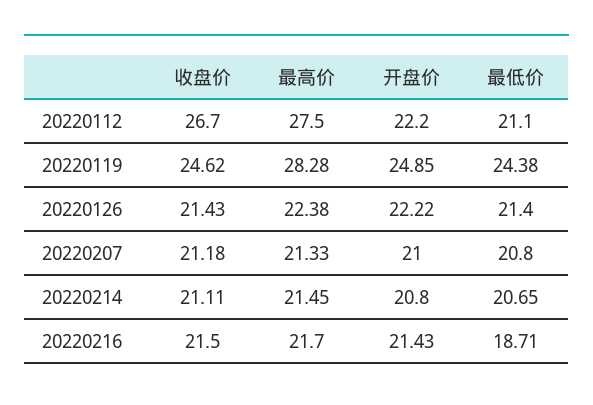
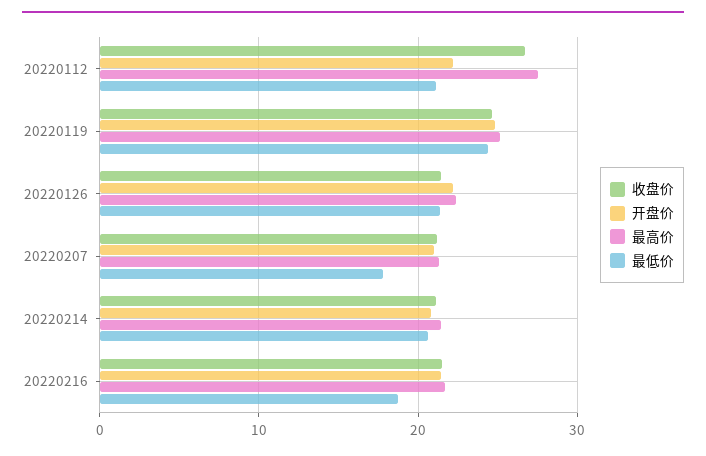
  {
    "收盘价": {
      "20220112": 26.7,
      "20220119": 24.62,
      "20220126": 21.43,
      "20220207": 21.18,
      "20220214": 21.11,
      "20220216": 21.5
    },
    "最高价": {
      "20220112": 27.5,
-     "20220119": 28.28,
+     "20220119": 25,
      "20220126": 22.38,
      "20220207": 21.33,
      "20220214": 21.45,
      "20220216": 21.7
    },
    "开盘价": {
      "20220112": 22.2,
      "20220119": 24.85,
      "20220126": 22.22,
      "20220207": 21,
      "20220214": 20.8,
      "20220216": 21.43
    },
    "最低价": {
      "20220112": 21.1,
      "20220119": 24.38,
      "20220126": 21.4,
-     "20220207": 20.8,
+     "20220207": 18,
      "20220214": 20.65,
      "20220216": 18.71
    }
  }

